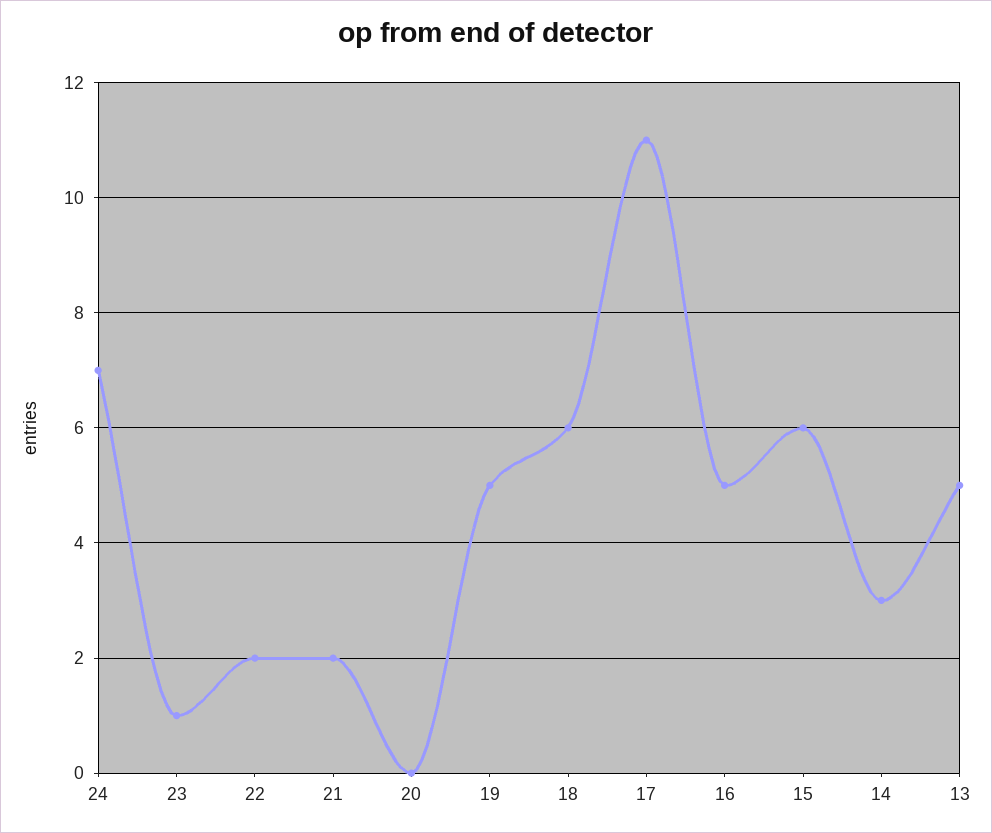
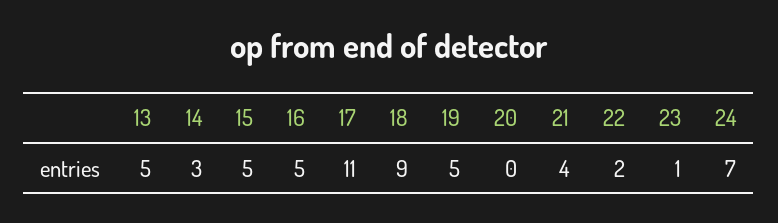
  {
    "24": 7,
    "23": 1,
    "22": 2,
-   "21": 2,
+   "21": 4,
    "20": 0,
    "19": 5,
-   "18": 6,
+   "18": 9,
    "17": 11,
    "16": 5,
-   "15": 6,
+   "15": 5,
    "14": 3,
    "13": 5
  }

